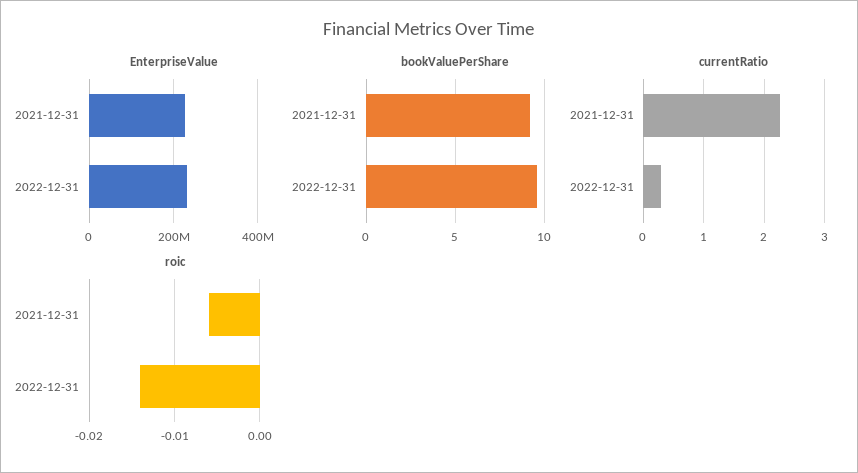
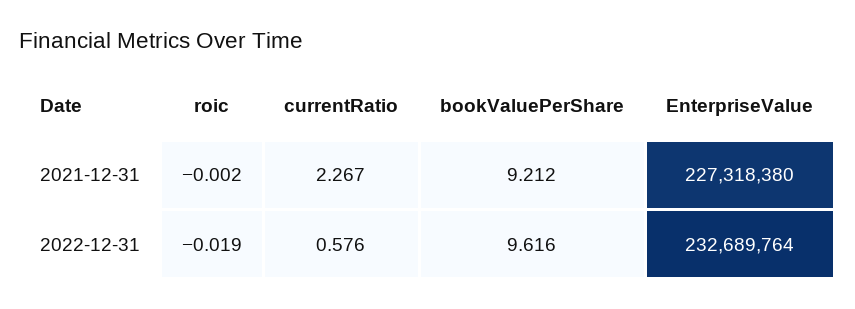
  {
    "EnterpriseValue": {
      "2021-12-31": 227318380,
      "2022-12-31": 232689764
    },
    "bookValuePerShare": {
      "2021-12-31": 9.212,
      "2022-12-31": 9.616
    },
    "currentRatio": {
      "2021-12-31": 2.267,
-     "2022-12-31": 0.3
+     "2022-12-31": 0.576
    },
    "roic": {
-     "2021-12-31": -0.006,
+     "2021-12-31": -0.002,
-     "2022-12-31": -0.014
+     "2022-12-31": -0.019
    }
  }

